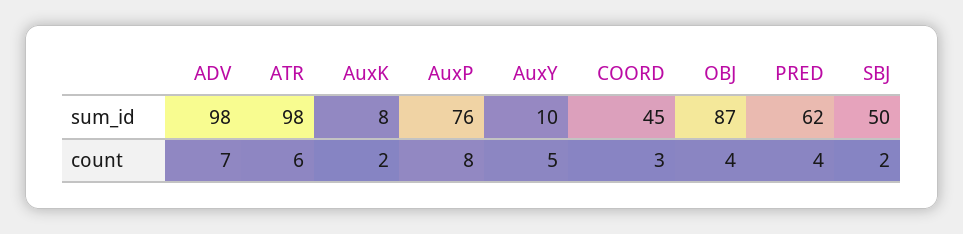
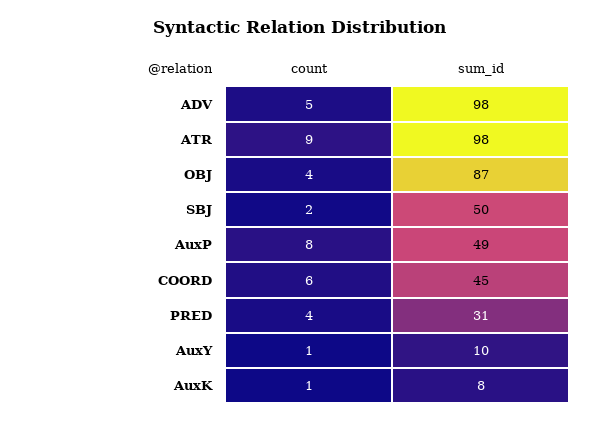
  {
    "ADV": {
      "sum_id": 98,
-     "count": 7
+     "count": 5
    },
    "ATR": {
      "sum_id": 98,
-     "count": 6
+     "count": 9
    },
    "AuxK": {
      "sum_id": 8,
-     "count": 2
+     "count": 1
    },
    "AuxP": {
-     "sum_id": 76,
+     "sum_id": 49,
      "count": 8
    },
    "AuxY": {
      "sum_id": 10,
-     "count": 5
+     "count": 1
    },
    "COORD": {
      "sum_id": 45,
-     "count": 3
+     "count": 6
    },
    "OBJ": {
      "sum_id": 87,
      "count": 4
    },
    "PRED": {
-     "sum_id": 62,
+     "sum_id": 31,
      "count": 4
    },
    "SBJ": {
      "sum_id": 50,
      "count": 2
    }
  }

